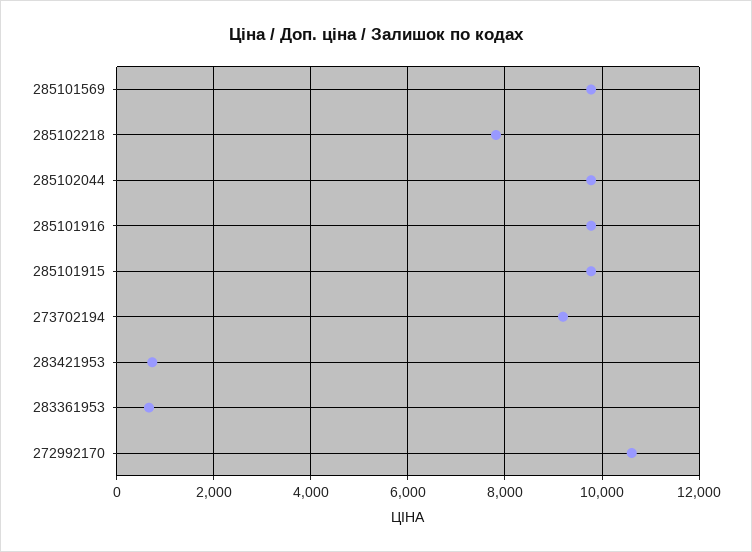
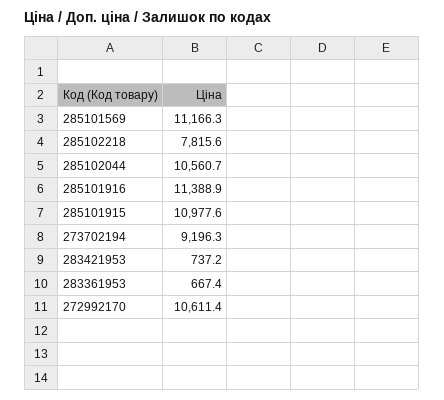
  {
-   "285101569": 9800,
+   "285101569": 11166.3,
    "285102218": 7815.6,
-   "285102044": 9800,
+   "285102044": 10560.7,
-   "285101916": 9800,
+   "285101916": 11388.9,
-   "285101915": 9800,
+   "285101915": 10977.6,
    "273702194": 9196.3,
    "283421953": 737.2,
    "283361953": 667.4,
    "272992170": 10611.4
  }

